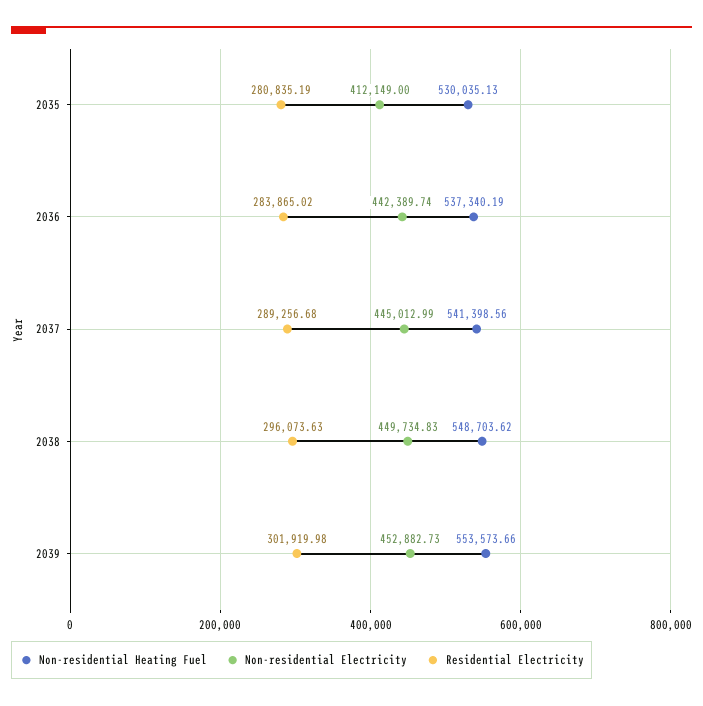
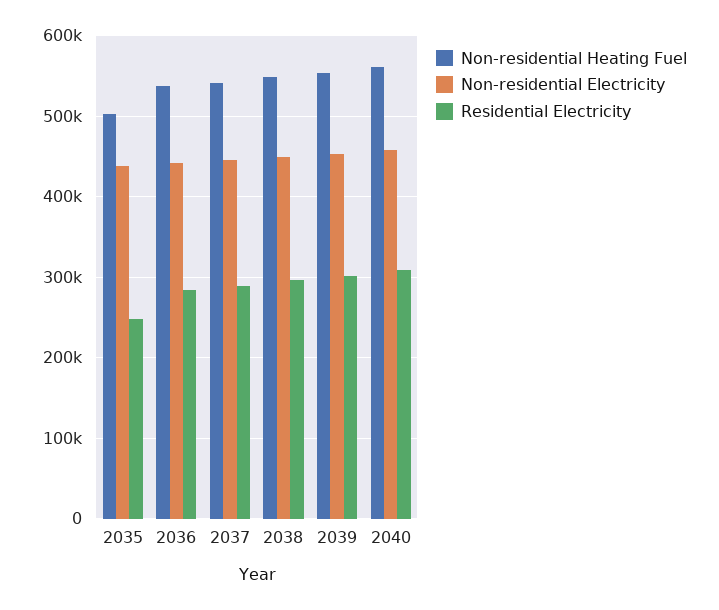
  {
    "Non-residential Heating Fuel": {
-     "2035": 530035.13,
+     "2035": 500000,
      "2036": 537340.19,
      "2037": 541398.56,
      "2038": 548703.62,
-     "2039": 553573.66
+     "2039": 553573.66,
+     "2040": 560000
    },
    "Non-residential Electricity": {
-     "2035": 412149,
+     "2035": 440000,
      "2036": 442389.74,
      "2037": 445012.99,
      "2038": 449734.83,
-     "2039": 452882.73
+     "2039": 452882.73,
+     "2040": 460000
    },
    "Residential Electricity": {
-     "2035": 280835.19,
+     "2035": 250000,
      "2036": 283865.02,
      "2037": 289256.68,
      "2038": 296073.63,
-     "2039": 301919.98
+     "2039": 301919.98,
+     "2040": 310000
    }
  }

